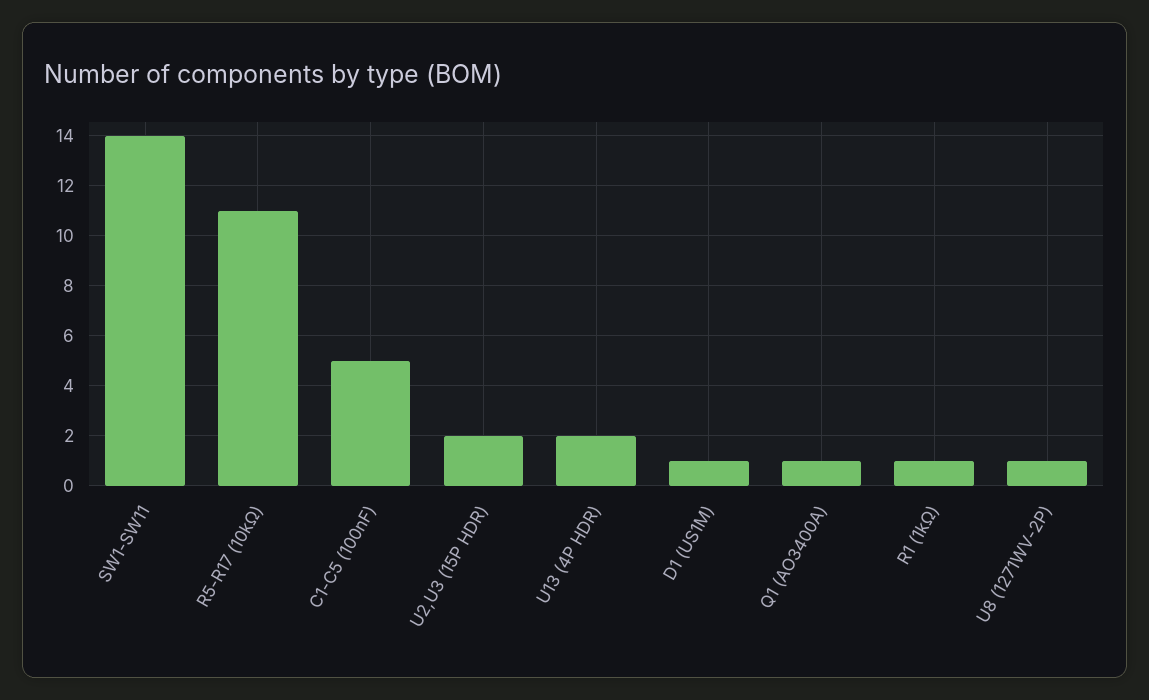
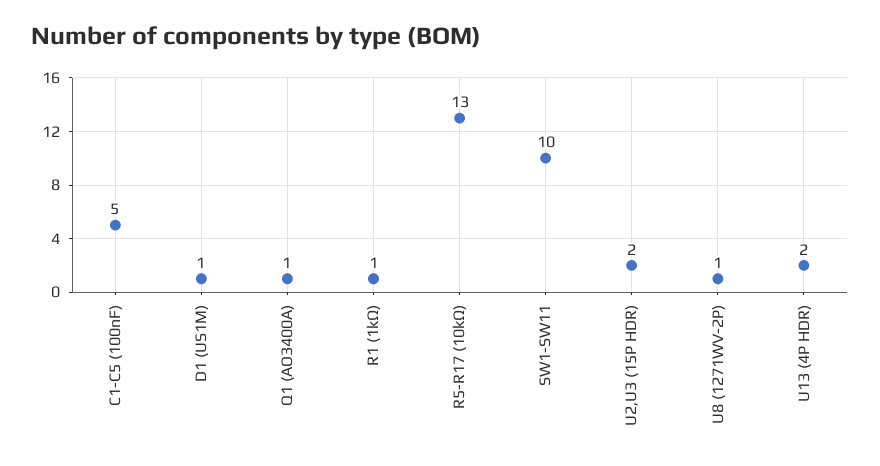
  {
-   "SW1-SW11": 14,
+   "SW1-SW11": 10,
-   "R5-R17 (10kΩ)": 11,
+   "R5-R17 (10kΩ)": 13,
    "C1-C5 (100nF)": 5,
    "U2,U3 (15P HDR)": 2,
    "U13 (4P HDR)": 2,
    "D1 (US1M)": 1,
    "Q1 (AO3400A)": 1,
    "R1 (1kΩ)": 1,
    "U8 (1271WV-2P)": 1
  }

